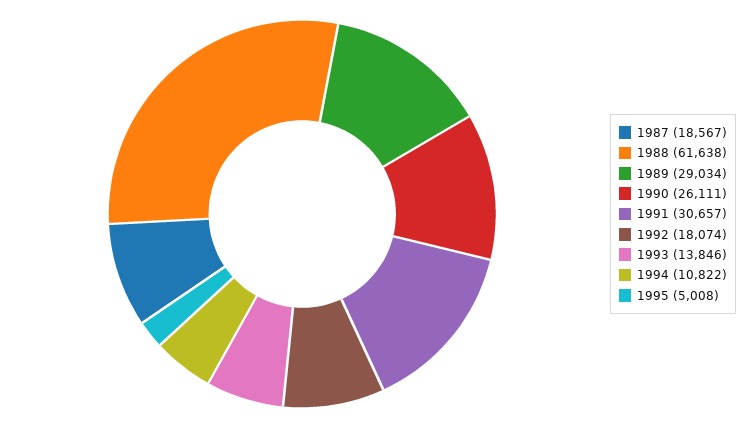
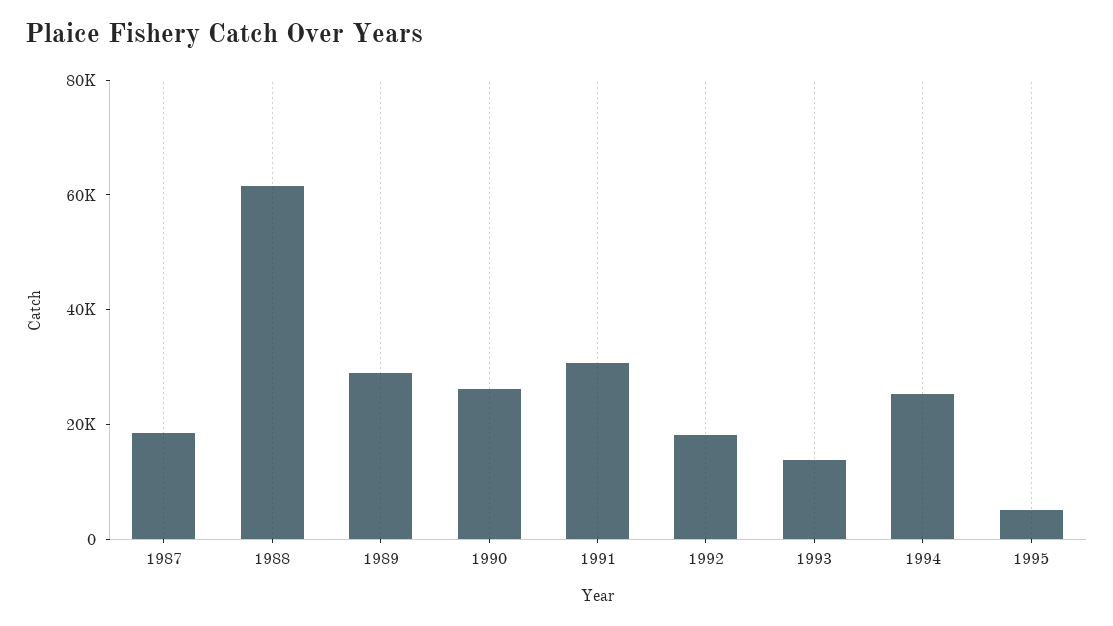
  {
    "1987": 18567,
    "1988": 61638,
    "1989": 29034,
    "1990": 26111,
    "1991": 30657,
    "1992": 18074,
    "1993": 13846,
-   "1994": 10822,
+   "1994": 25000,
    "1995": 5008
  }

